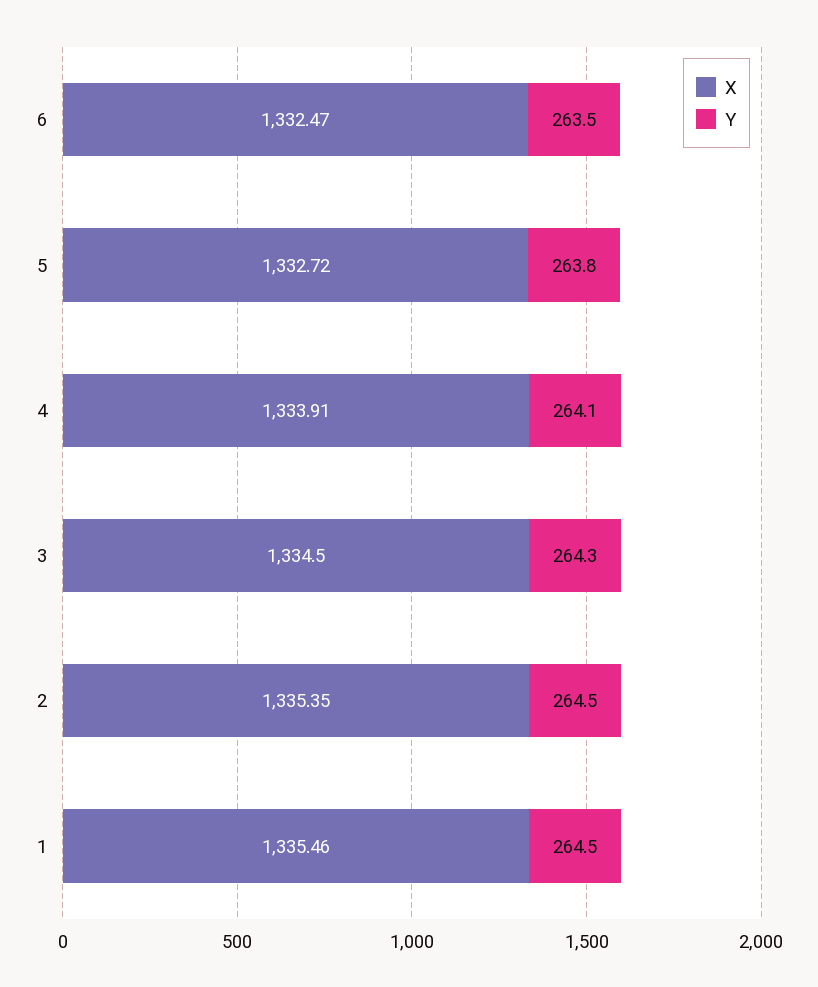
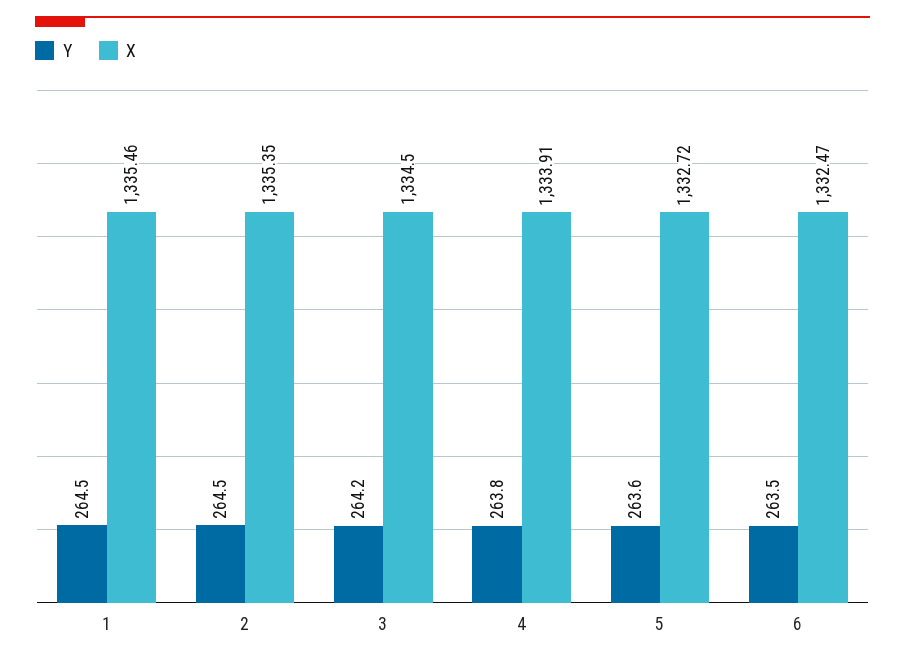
  {
    "X": {
      "6": 1332.47,
      "5": 1332.72,
      "4": 1333.91,
      "3": 1334.5,
      "2": 1335.35,
      "1": 1335.46
    },
    "Y": {
      "6": 263.5,
-     "5": 263.8,
+     "5": 263.6,
-     "4": 264.1,
+     "4": 263.8,
-     "3": 264.3,
+     "3": 264.2,
      "2": 264.5,
      "1": 264.5
    }
  }

